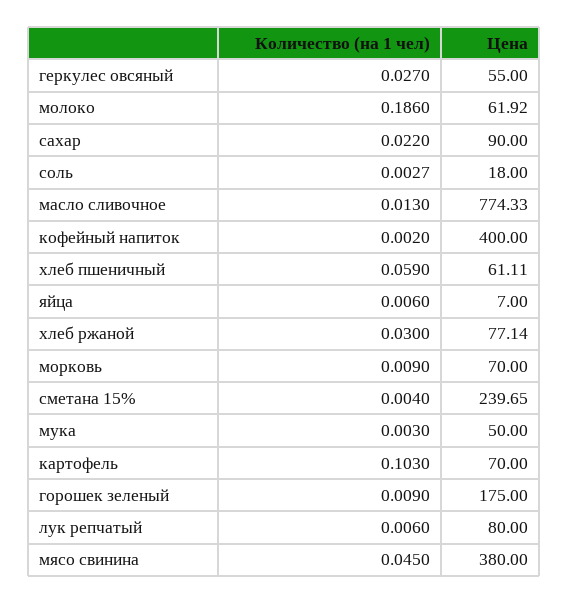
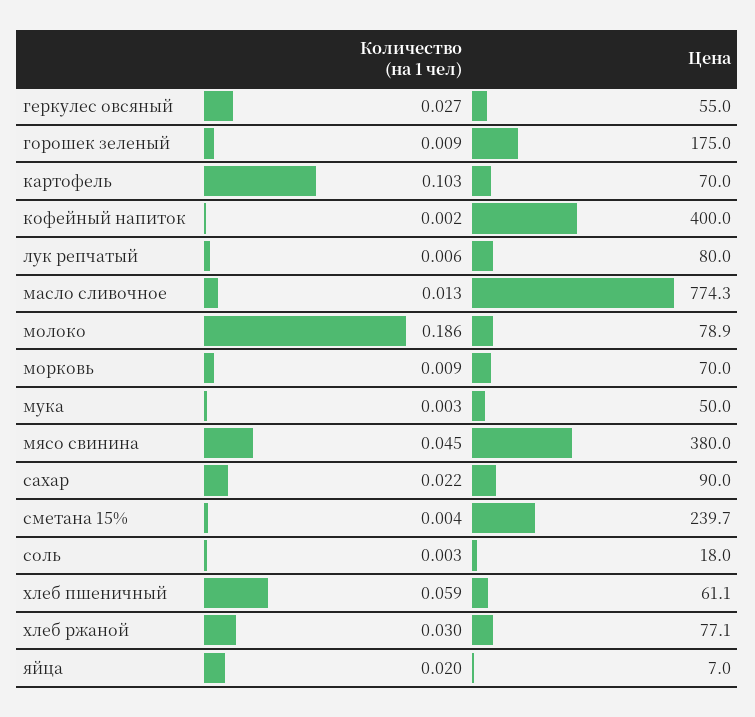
  {
    "Количество (на 1 чел)": {
      "геркулес овсяный": 0.027,
      "молоко": 0.186,
      "сахар": 0.022,
      "соль": 0.0027,
      "масло сливочное": 0.013,
      "кофейный напиток": 0.002,
      "хлеб пшеничный": 0.059,
-     "яйца": 0.006,
+     "яйца": 0.02,
      "хлеб ржаной": 0.03,
      "морковь": 0.009,
      "сметана 15%": 0.004,
      "мука": 0.003,
      "картофель": 0.103,
      "горошек зеленый": 0.009,
      "лук репчатый": 0.006,
      "мясо свинина": 0.045
    },
    "Цена": {
      "геркулес овсяный": 55,
-     "молоко": 61.92,
+     "молоко": 78.9,
      "сахар": 90,
      "соль": 18,
      "масло сливочное": 774.33,
      "кофейный напиток": 400,
      "хлеб пшеничный": 61.11,
      "яйца": 7,
      "хлеб ржаной": 77.14,
      "морковь": 70,
      "сметана 15%": 239.65,
      "мука": 50,
      "картофель": 70,
      "горошек зеленый": 175,
      "лук репчатый": 80,
      "мясо свинина": 380
    }
  }

